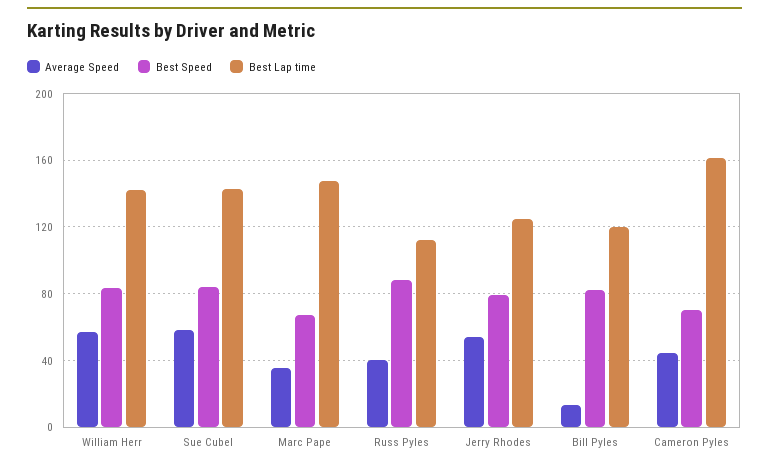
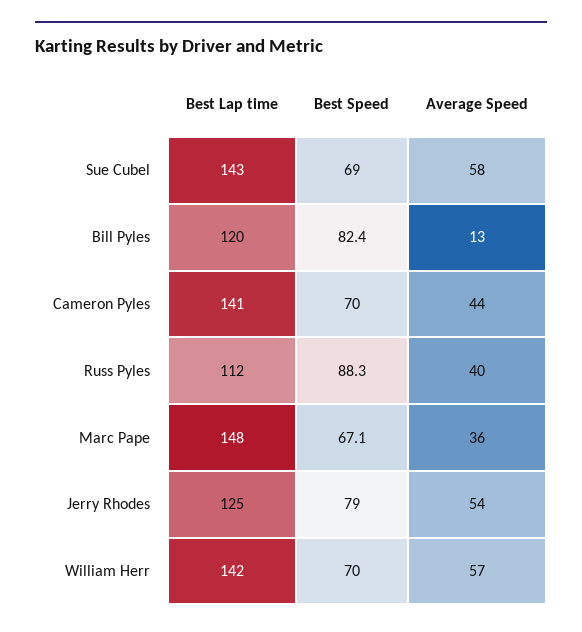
  {
    "Average Speed": {
      "William Herr": 57,
      "Sue Cubel": 58,
      "Marc Pape": 36,
      "Russ Pyles": 40,
      "Jerry Rhodes": 54,
      "Bill Pyles": 13,
      "Cameron Pyles": 44
    },
    "Best Speed": {
-     "William Herr": 85,
+     "William Herr": 70,
-     "Sue Cubel": 85,
+     "Sue Cubel": 69,
      "Marc Pape": 67.1,
      "Russ Pyles": 88.3,
      "Jerry Rhodes": 79,
      "Bill Pyles": 82.4,
      "Cameron Pyles": 70
    },
    "Best Lap time": {
      "William Herr": 142,
      "Sue Cubel": 143,
      "Marc Pape": 148,
      "Russ Pyles": 112,
      "Jerry Rhodes": 125,
      "Bill Pyles": 120,
-     "Cameron Pyles": 160
+     "Cameron Pyles": 141
    }
  }

